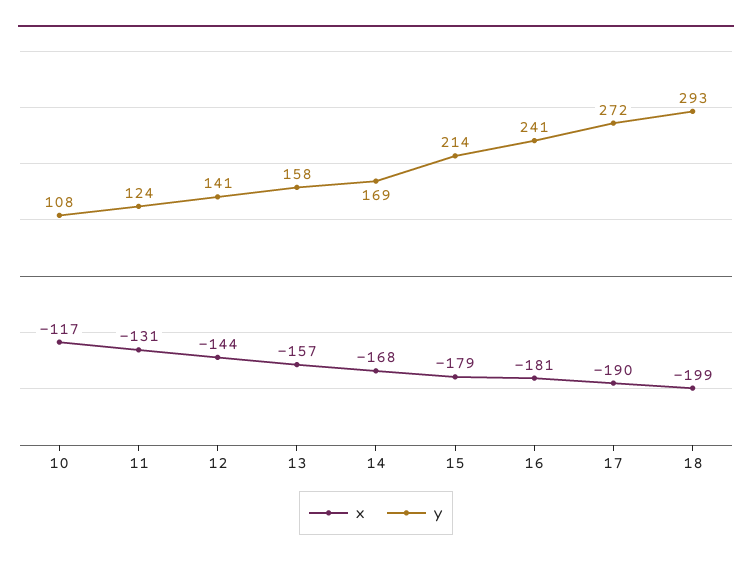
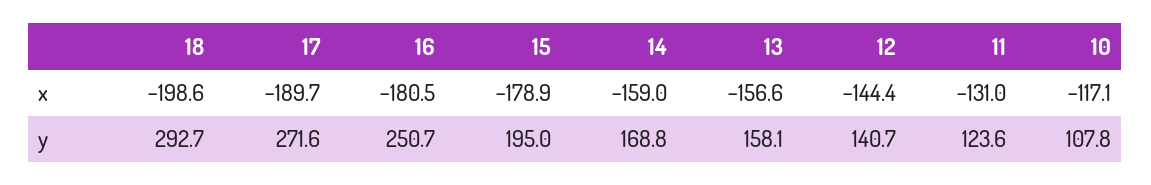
  {
    "x": {
      "10": -117.1,
      "11": -131,
      "12": -144.4,
      "13": -156.6,
-     "14": -168,
+     "14": -159,
      "15": -178.9,
      "16": -180.5,
      "17": -189.7,
      "18": -198.6
    },
    "y": {
      "10": 107.8,
      "11": 123.6,
      "12": 140.7,
      "13": 158.1,
      "14": 168.8,
-     "15": 214,
+     "15": 195,
-     "16": 241,
+     "16": 250.7,
      "17": 271.6,
      "18": 292.7
    }
  }

